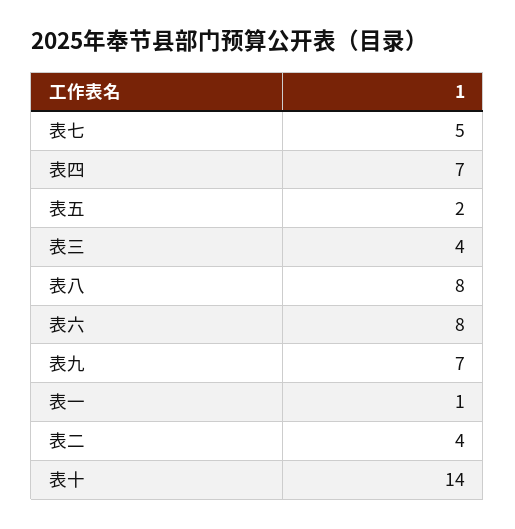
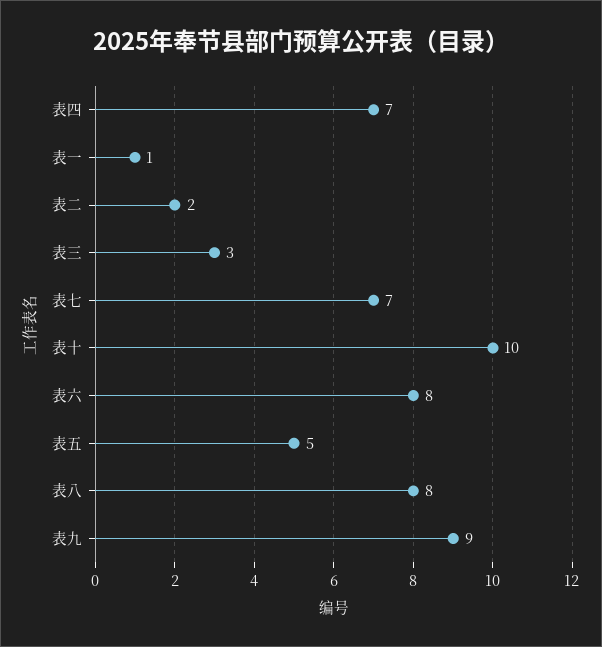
  {
-   "表七": 5,
+   "表七": 7,
    "表四": 7,
-   "表五": 2,
+   "表五": 5,
-   "表三": 4,
+   "表三": 3,
    "表八": 8,
    "表六": 8,
-   "表九": 7,
+   "表九": 9,
    "表一": 1,
-   "表二": 4,
+   "表二": 2,
-   "表十": 14
+   "表十": 10
  }

